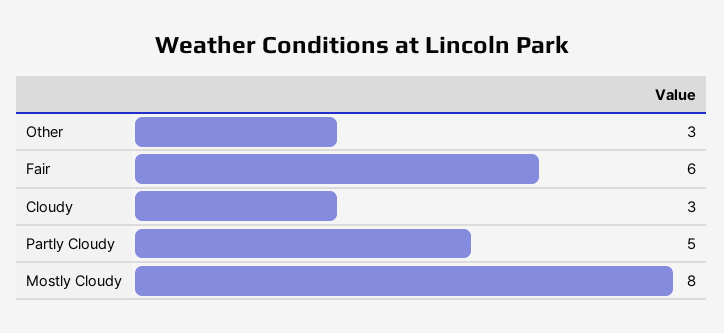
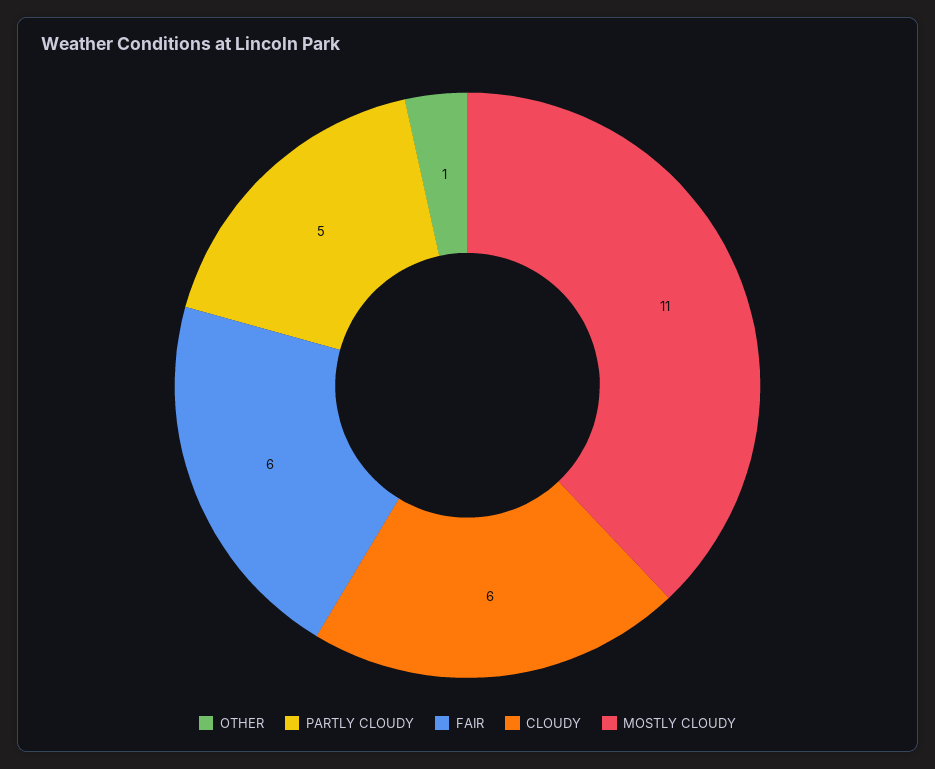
  {
-   "Other": 3,
+   "Other": 1,
    "Fair": 6,
-   "Cloudy": 3,
+   "Cloudy": 6,
    "Partly Cloudy": 5,
-   "Mostly Cloudy": 8
+   "Mostly Cloudy": 11
  }

